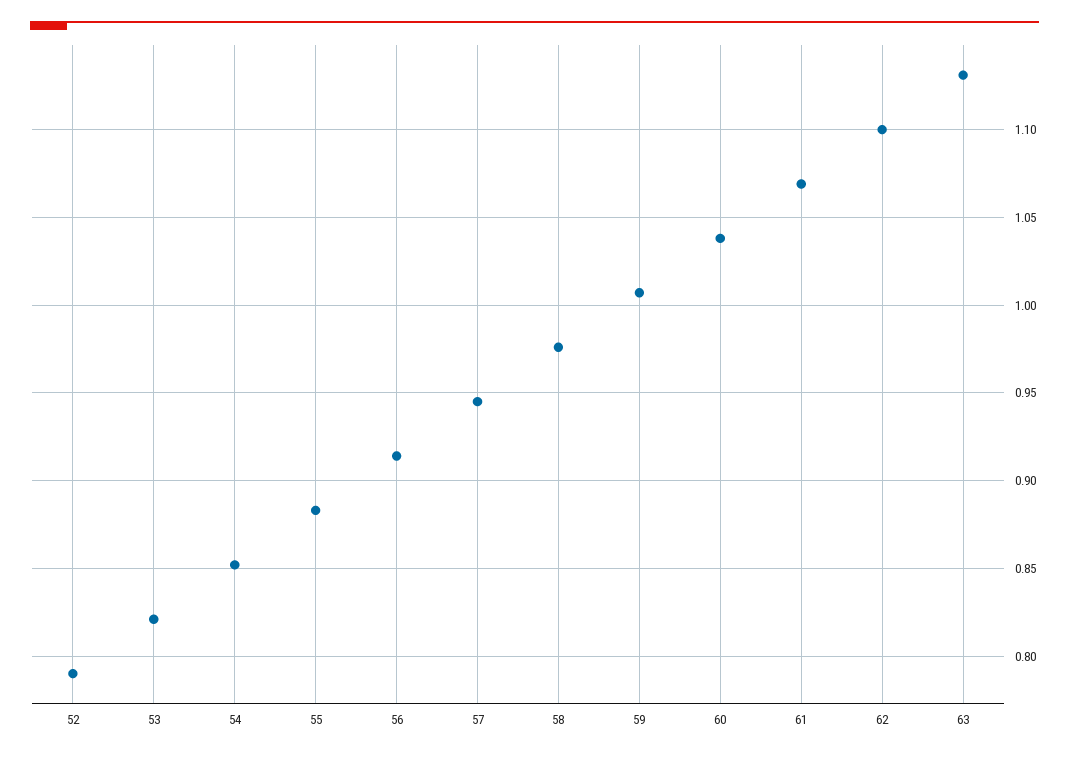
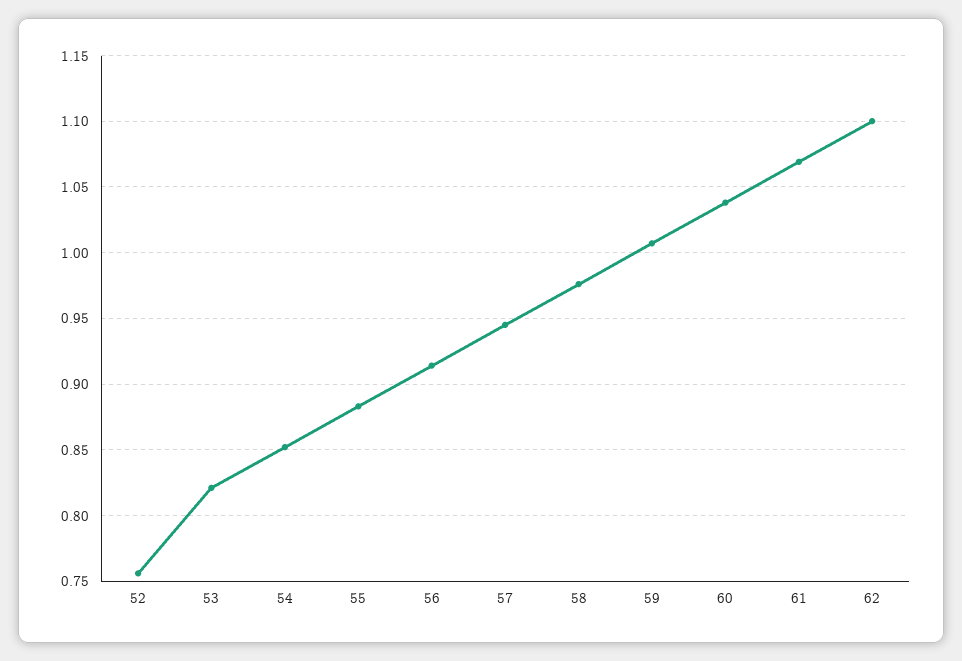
  {
-   "52": 0.79,
+   "52": 0.755,
    "53": 0.82,
    "54": 0.85,
    "55": 0.885,
    "56": 0.915,
    "57": 0.945,
    "58": 0.975,
    "59": 1.005,
    "60": 1.04,
    "61": 1.07,
-   "62": 1.1,
+   "62": 1.1
-   "63": 1.13
  }

